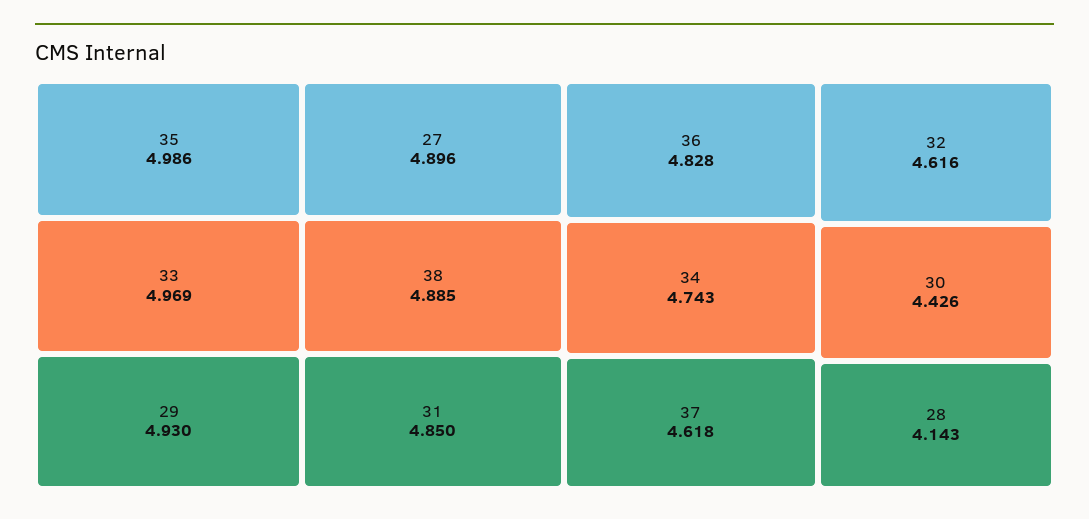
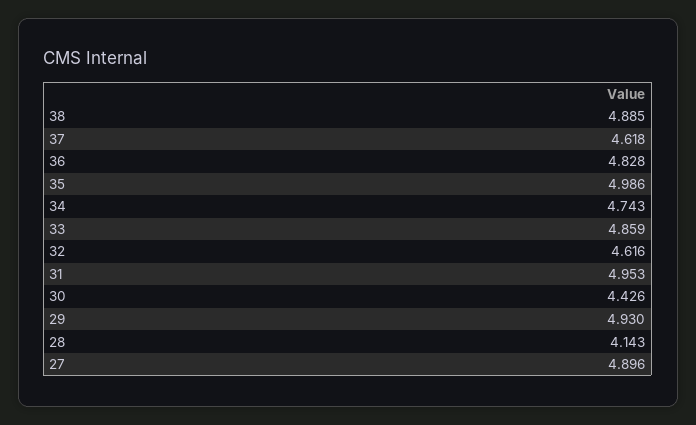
  {
    "35": 4.986,
-   "33": 4.969,
+   "33": 4.859,
    "29": 4.93,
    "27": 4.896,
    "38": 4.885,
-   "31": 4.85,
+   "31": 4.953,
    "36": 4.828,
    "34": 4.743,
    "37": 4.618,
    "32": 4.616,
    "30": 4.426,
    "28": 4.143
  }

